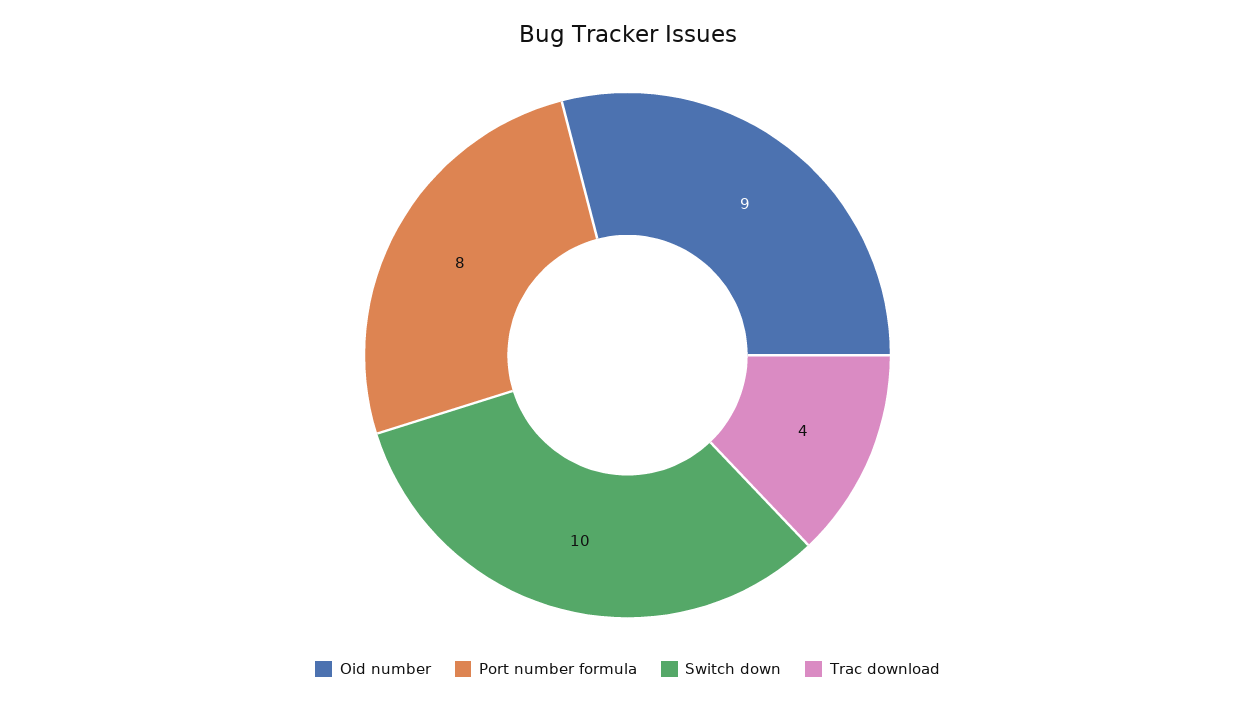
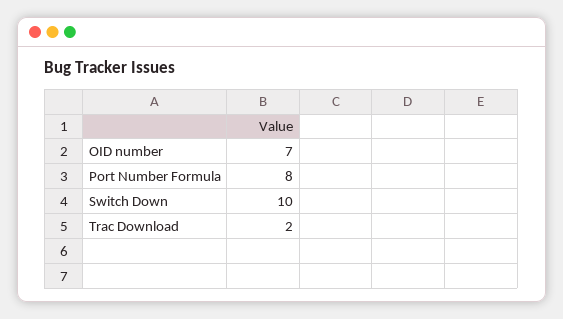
  {
-   "Oid number": 9,
+   "Oid number": 7,
    "Port number formula": 8,
    "Switch down": 10,
-   "Trac download": 4
+   "Trac download": 2
  }

